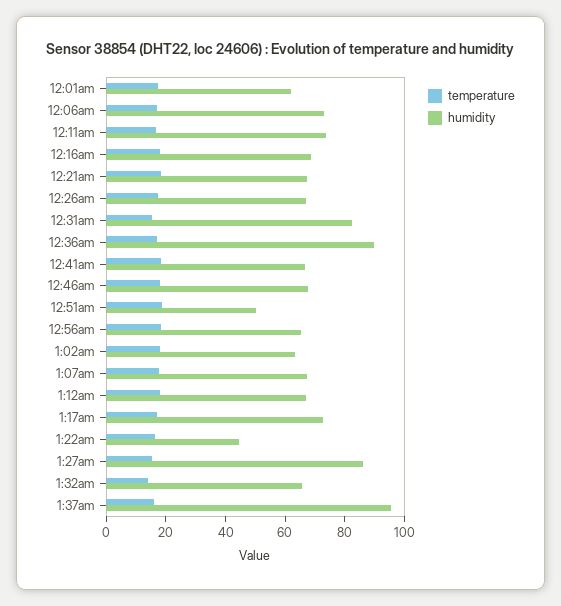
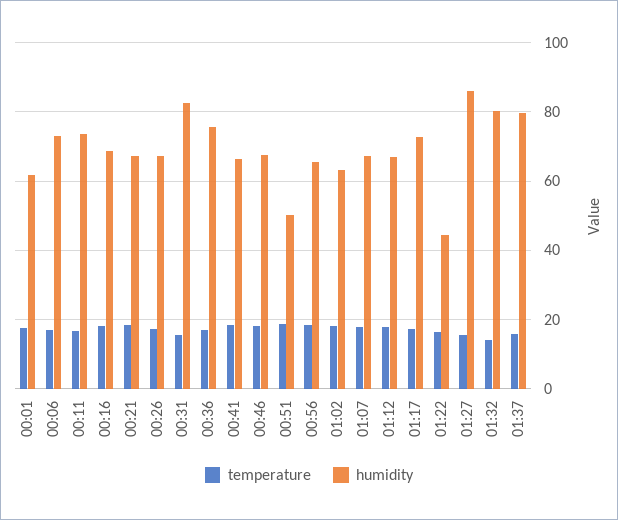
  {
    "temperature": {
      "12:01am": 18,
      "12:06am": 16,
      "12:11am": 16,
      "12:16am": 18,
      "12:21am": 18,
      "12:26am": 18,
      "12:31am": 16,
      "12:36am": 18,
      "12:41am": 18,
      "12:46am": 18,
      "12:51am": 18,
      "12:56am": 18,
      "1:02am": 18,
      "1:07am": 18,
      "1:12am": 18,
      "1:17am": 18,
      "1:22am": 16,
      "1:27am": 16,
      "1:32am": 14,
      "1:37am": 16
    },
    "humidity": {
      "12:01am": 62,
      "12:06am": 74,
      "12:11am": 74,
      "12:16am": 68,
      "12:21am": 68,
      "12:26am": 68,
      "12:31am": 82,
-     "12:36am": 90,
+     "12:36am": 76,
      "12:41am": 66,
      "12:46am": 68,
      "12:51am": 50,
      "12:56am": 66,
      "1:02am": 64,
      "1:07am": 68,
      "1:12am": 66,
      "1:17am": 72,
      "1:22am": 44,
      "1:27am": 86,
-     "1:32am": 65,
+     "1:32am": 80,
-     "1:37am": 95
+     "1:37am": 80
    }
  }

